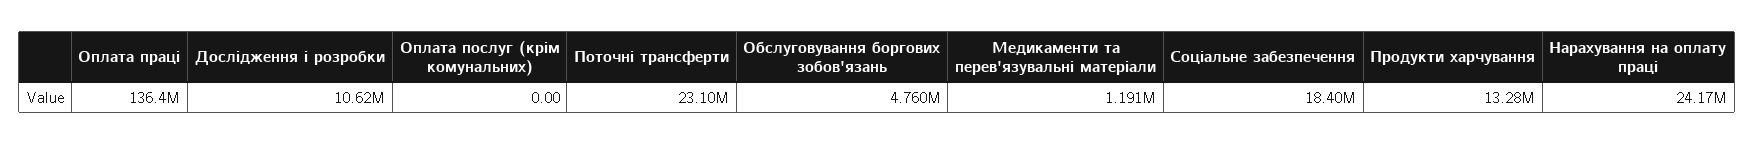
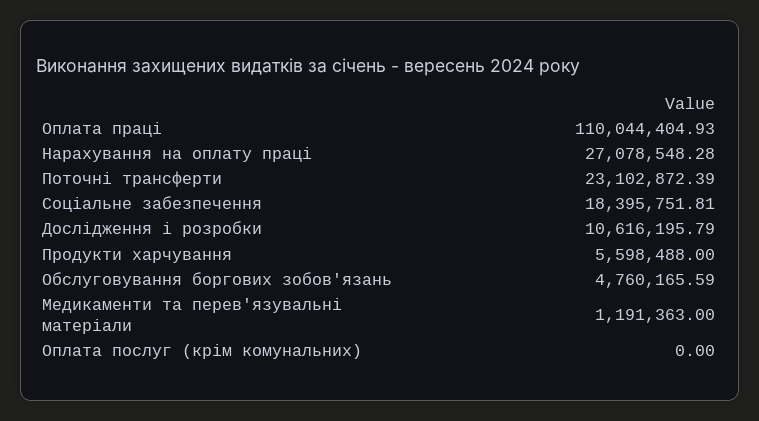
  {
-   "Оплата праці": 136400000,
+   "Оплата праці": 110044404.93,
    "Дослідження і розробки": 10616195.79,
    "Оплата послуг (крім комунальних)": 0,
    "Поточні трансферти": 23102872.39,
    "Обслуговування боргових зобов'язань": 4760165.59,
    "Медикаменти та перев'язувальні матеріали": 1191363,
    "Соціальне забезпечення": 18395751.81,
-   "Продукти харчування": 13280000,
+   "Продукти харчування": 5598488,
-   "Нарахування на оплату праці": 24170000
+   "Нарахування на оплату праці": 27078548.28
  }

